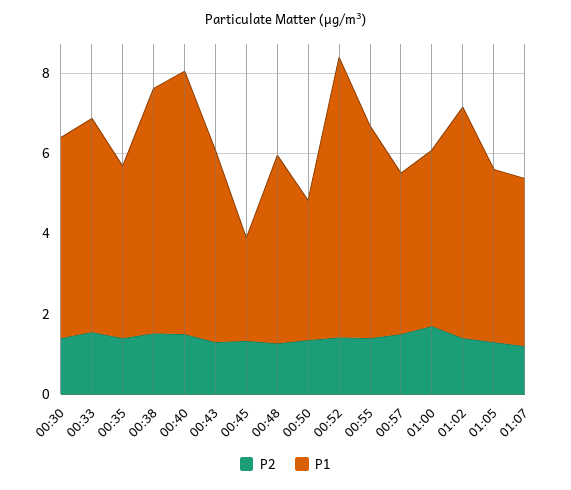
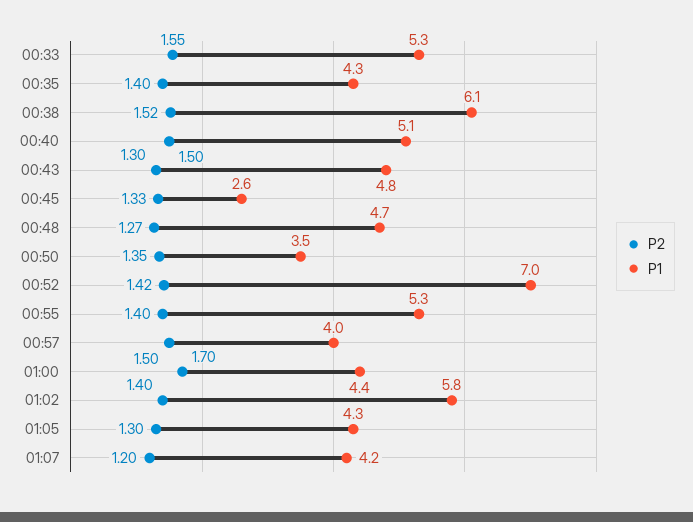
  {
    "P2": {
-     "00:30": 1.5,
      "00:33": 1.55,
      "00:35": 1.4,
      "00:38": 1.52,
      "00:40": 1.5,
      "00:43": 1.3,
      "00:45": 1.33,
      "00:48": 1.27,
      "00:50": 1.35,
      "00:52": 1.42,
      "00:55": 1.4,
      "00:57": 1.5,
      "01:00": 1.7,
      "01:02": 1.4,
      "01:05": 1.3,
      "01:07": 1.2
    },
    "P1": {
-     "00:30": 5,
      "00:33": 5.3,
      "00:35": 4.3,
      "00:38": 6.1,
-     "00:40": 6.5,
+     "00:40": 5.1,
      "00:43": 4.8,
      "00:45": 2.6,
      "00:48": 4.7,
      "00:50": 3.5,
      "00:52": 7,
      "00:55": 5.3,
      "00:57": 4,
      "01:00": 4.4,
      "01:02": 5.8,
      "01:05": 4.3,
      "01:07": 4.2
    }
  }

